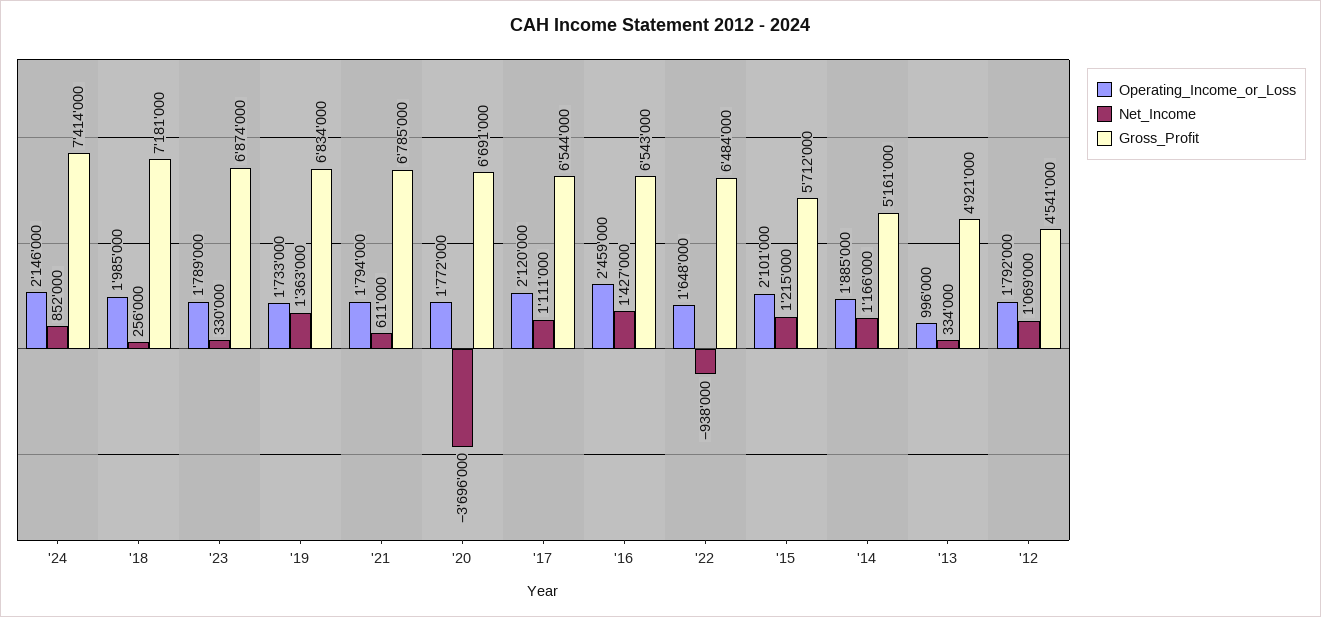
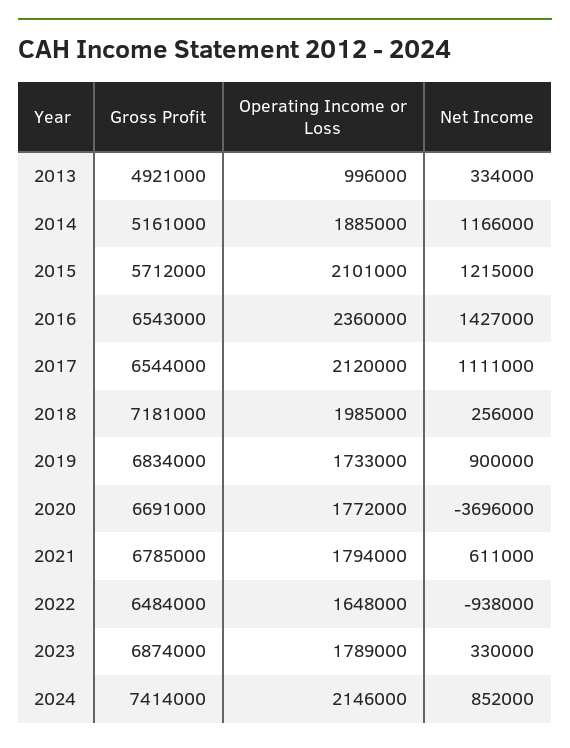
  {
    "Operating_Income_or_Loss": {
      "'24": 2146000,
      "'18": 1985000,
      "'23": 1789000,
      "'19": 1733000,
      "'21": 1794000,
      "'20": 1772000,
      "'17": 2120000,
-     "'16": 2459000,
+     "'16": 2360000,
      "'22": 1648000,
      "'15": 2101000,
      "'14": 1885000,
-     "'13": 996000,
+     "'13": 996000
-     "'12": 1792000
    },
    "Net_Income": {
      "'24": 852000,
      "'18": 256000,
      "'23": 330000,
-     "'19": 1363000,
+     "'19": 900000,
      "'21": 611000,
      "'20": -3696000,
      "'17": 1111000,
      "'16": 1427000,
      "'22": -938000,
      "'15": 1215000,
      "'14": 1166000,
-     "'13": 334000,
+     "'13": 334000
-     "'12": 1069000
    },
    "Gross_Profit": {
      "'24": 7414000,
      "'18": 7181000,
      "'23": 6874000,
      "'19": 6834000,
      "'21": 6785000,
      "'20": 6691000,
      "'17": 6544000,
      "'16": 6543000,
      "'22": 6484000,
      "'15": 5712000,
      "'14": 5161000,
-     "'13": 4921000,
+     "'13": 4921000
-     "'12": 4541000
    }
  }

